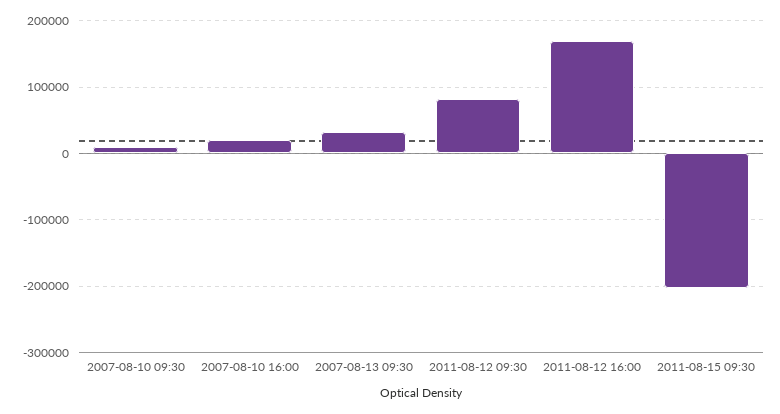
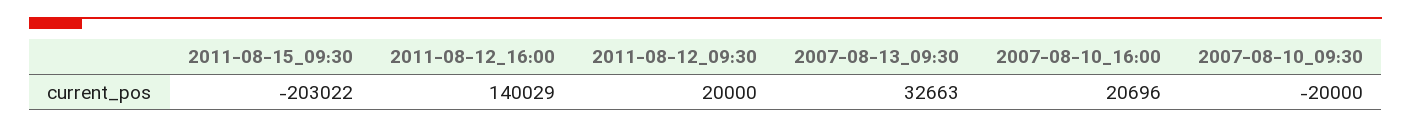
  {
-   "2007-08-10 09:30": 10000,
+   "2007-08-10 09:30": -20000,
    "2007-08-10 16:00": 20696,
    "2007-08-13 09:30": 32663,
-   "2011-08-12 09:30": 80000,
+   "2011-08-12 09:30": 20000,
-   "2011-08-12 16:00": 170000,
+   "2011-08-12 16:00": 140029,
    "2011-08-15 09:30": -203022
  }

